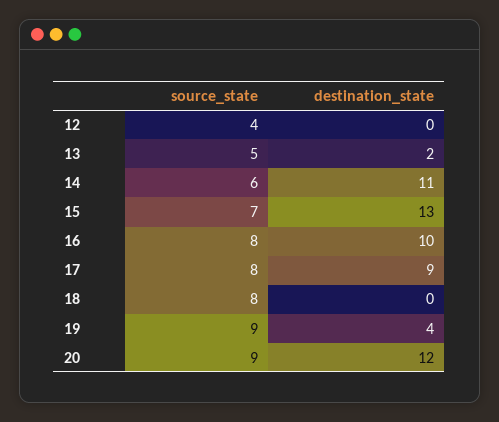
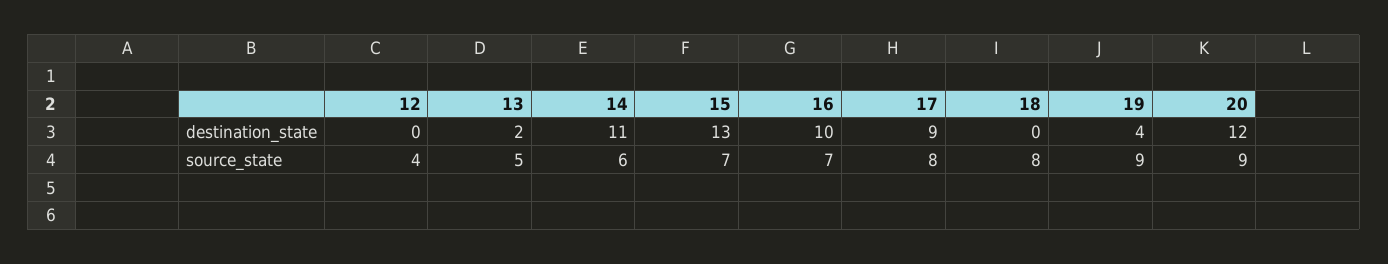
  {
    "source_state": {
      "12": 4,
      "13": 5,
      "14": 6,
      "15": 7,
-     "16": 8,
+     "16": 7,
      "17": 8,
      "18": 8,
      "19": 9,
      "20": 9
    },
    "destination_state": {
      "12": 0,
      "13": 2,
      "14": 11,
      "15": 13,
      "16": 10,
      "17": 9,
      "18": 0,
      "19": 4,
      "20": 12
    }
  }

